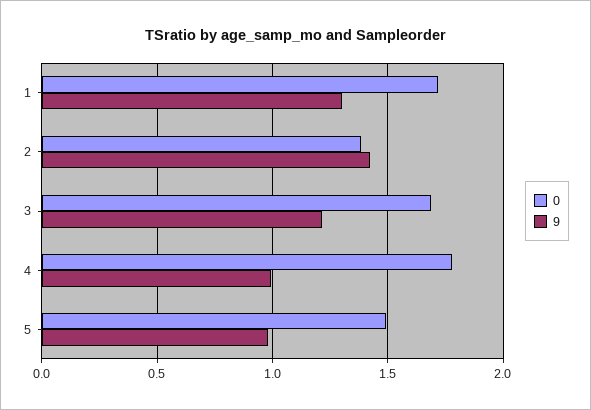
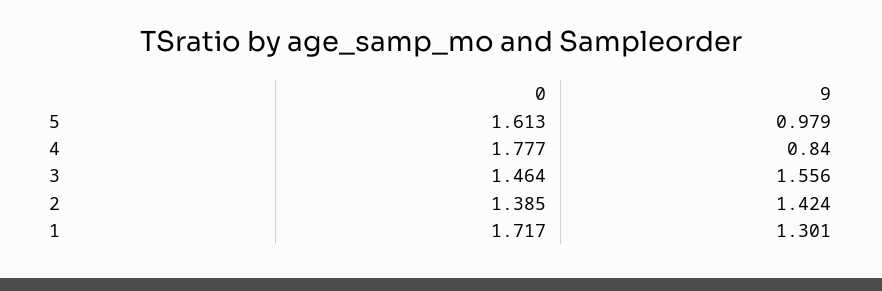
  {
    "0": {
      "1": 1.717,
      "2": 1.385,
-     "3": 1.7,
+     "3": 1.464,
      "4": 1.777,
-     "5": 1.5
+     "5": 1.613
    },
    "9": {
      "1": 1.301,
      "2": 1.424,
-     "3": 1.2,
+     "3": 1.556,
-     "4": 1,
+     "4": 0.84,
      "5": 0.979
    }
  }

